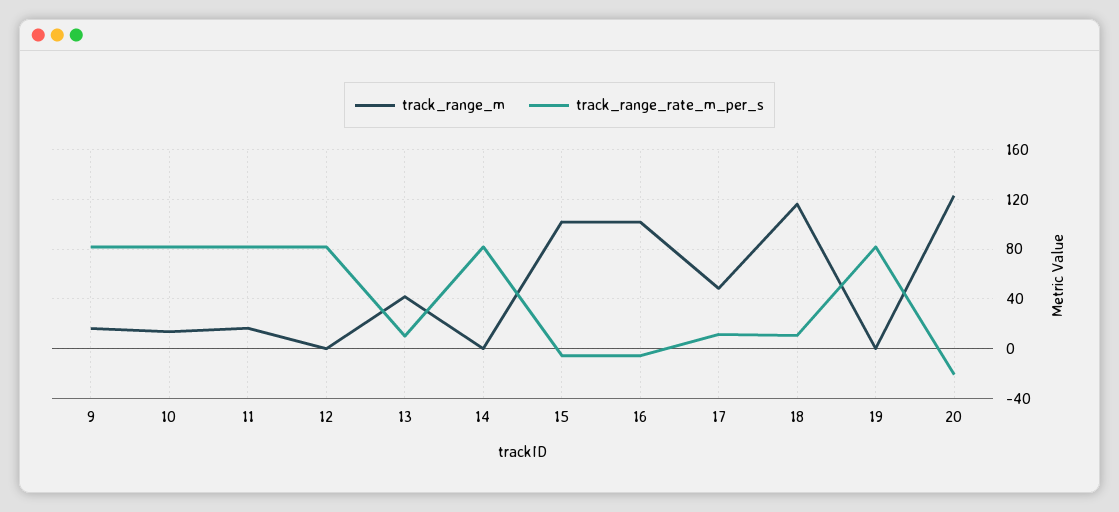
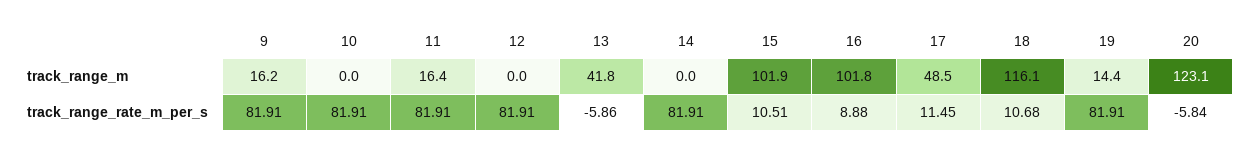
  {
    "track_range_m": {
      "9": 16.2,
-     "10": 15,
+     "10": 0,
      "11": 16.4,
      "12": 0,
      "13": 41.8,
      "14": 0,
      "15": 101.9,
      "16": 101.8,
      "17": 48.5,
      "18": 116.1,
-     "19": 0,
+     "19": 14.4,
      "20": 123.1
    },
    "track_range_rate_m_per_s": {
      "9": 81.91,
      "10": 81.91,
      "11": 81.91,
      "12": 81.91,
-     "13": 10,
+     "13": -5.86,
      "14": 81.91,
-     "15": -5,
+     "15": 10.51,
-     "16": -5,
+     "16": 8.88,
      "17": 11.45,
      "18": 10.68,
      "19": 81.91,
-     "20": -20
+     "20": -5.84
    }
  }

